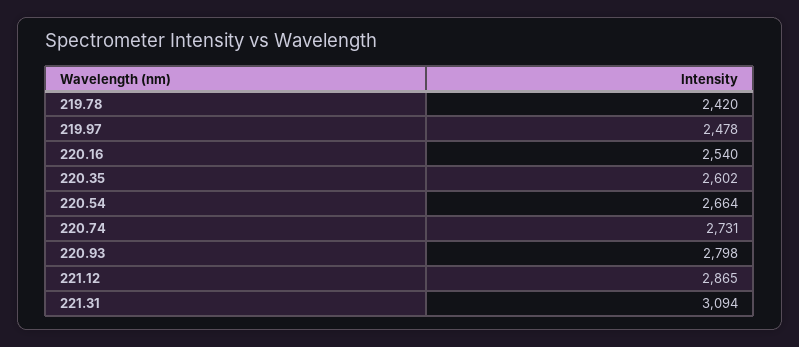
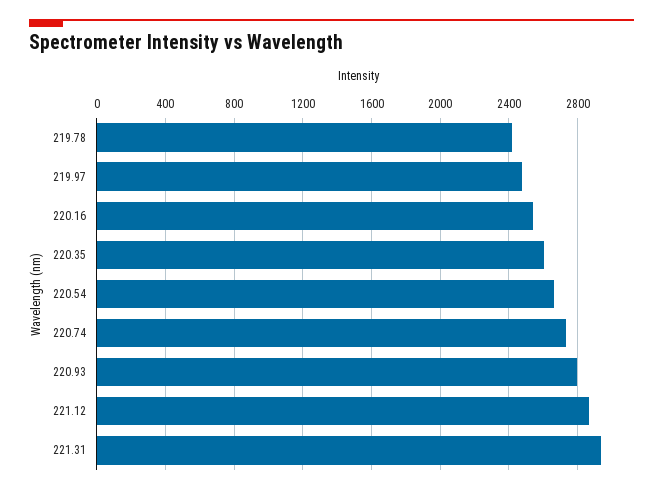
  {
    "219.78": 2420,
    "219.97": 2478,
    "220.16": 2540,
    "220.35": 2602,
    "220.54": 2664,
    "220.74": 2731,
    "220.93": 2798,
    "221.12": 2865,
-   "221.31": 3094
+   "221.31": 2950
  }

